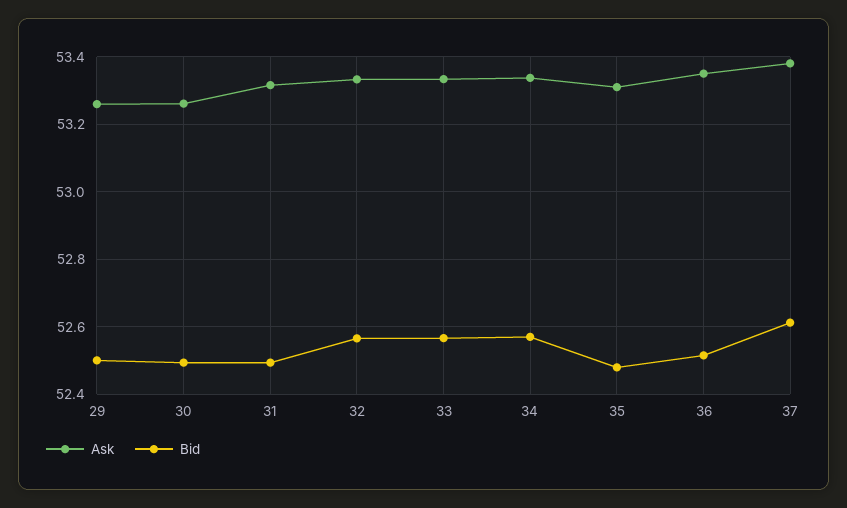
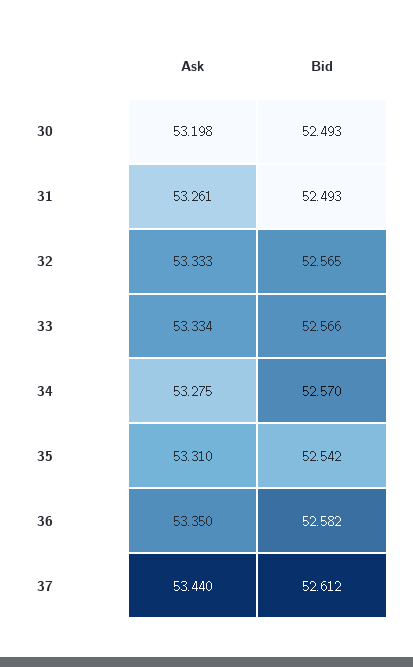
  {
    "Ask": {
-     "29": 53.26,
-     "30": 53.26,
+     "30": 53.198,
-     "31": 53.32,
+     "31": 53.261,
      "32": 53.333,
      "33": 53.334,
-     "34": 53.34,
+     "34": 53.275,
      "35": 53.31,
      "36": 53.35,
-     "37": 53.38
+     "37": 53.44
    },
    "Bid": {
-     "29": 52.5,
      "30": 52.493,
      "31": 52.493,
      "32": 52.565,
      "33": 52.566,
      "34": 52.57,
-     "35": 52.48,
+     "35": 52.542,
-     "36": 52.52,
+     "36": 52.582,
      "37": 52.612
    }
  }

